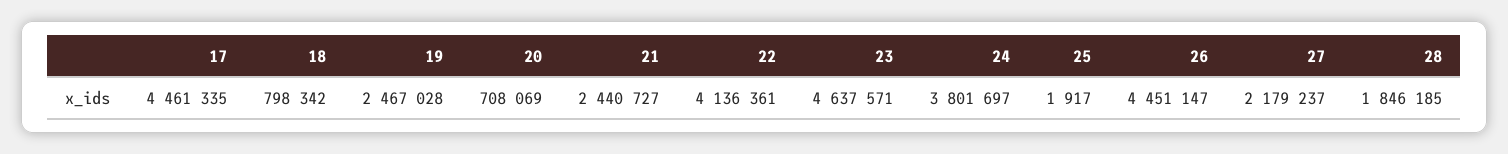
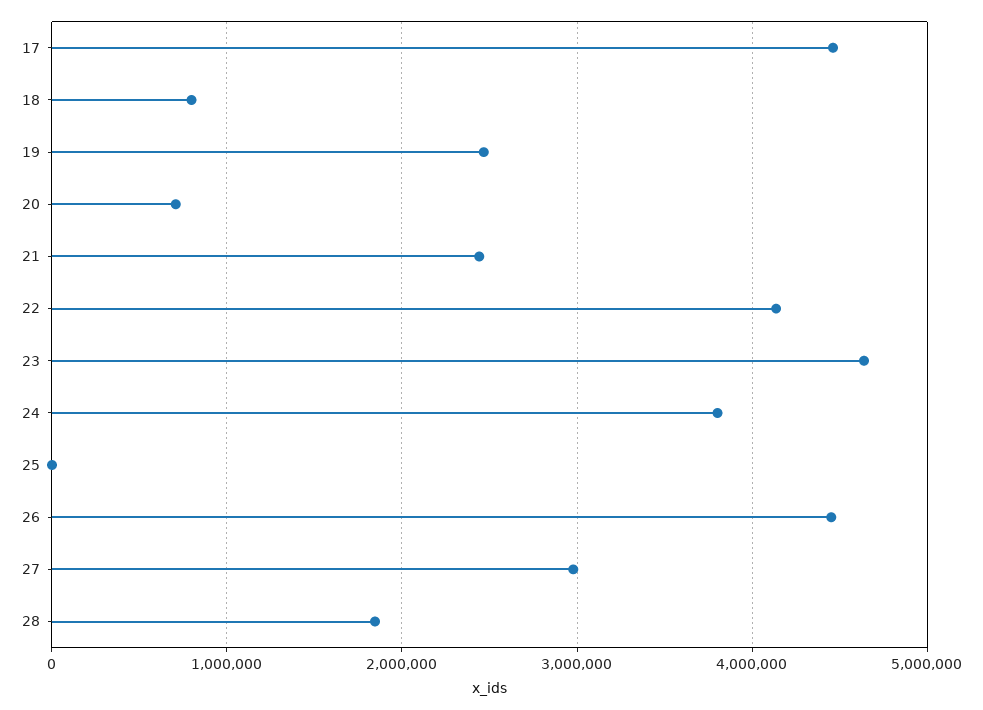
  {
    "17": 4461335,
    "18": 798342,
    "19": 2467028,
    "20": 708069,
    "21": 2440727,
    "22": 4136361,
    "23": 4637571,
    "24": 3801697,
    "25": 1917,
    "26": 4451147,
-   "27": 2179237,
+   "27": 3000000,
    "28": 1846185
  }

